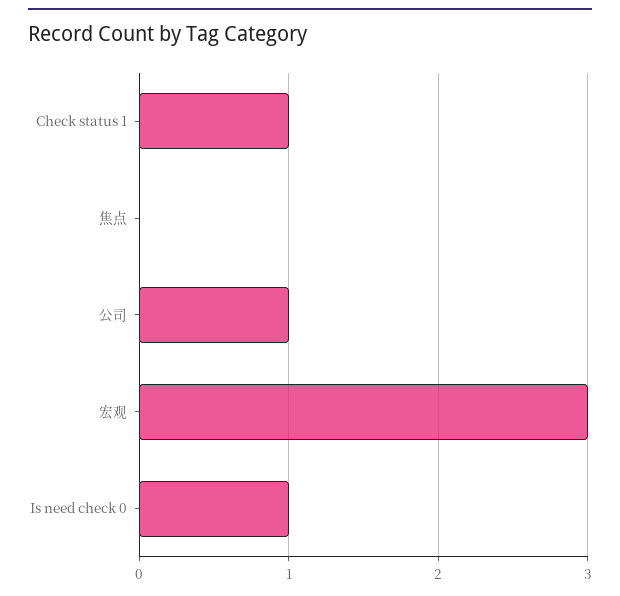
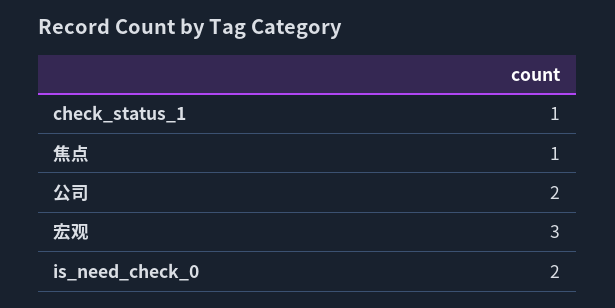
  {
    "Check status 1": 1,
-   "焦点": 0,
+   "焦点": 1,
-   "公司": 1,
+   "公司": 2,
    "宏观": 3,
-   "Is need check 0": 1
+   "Is need check 0": 2
  }

